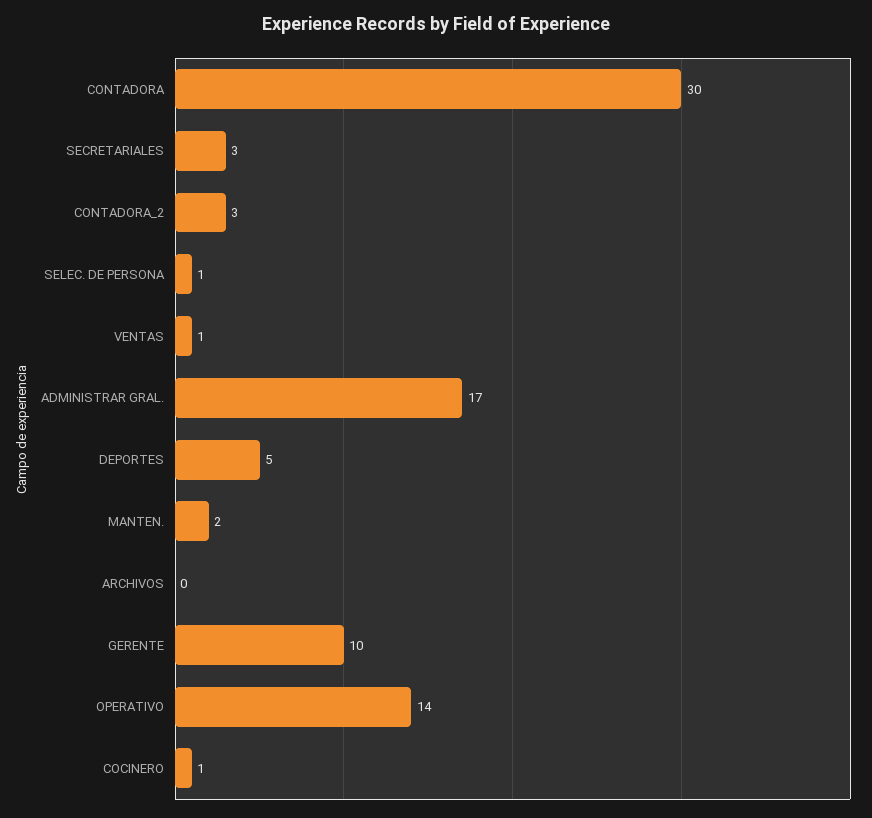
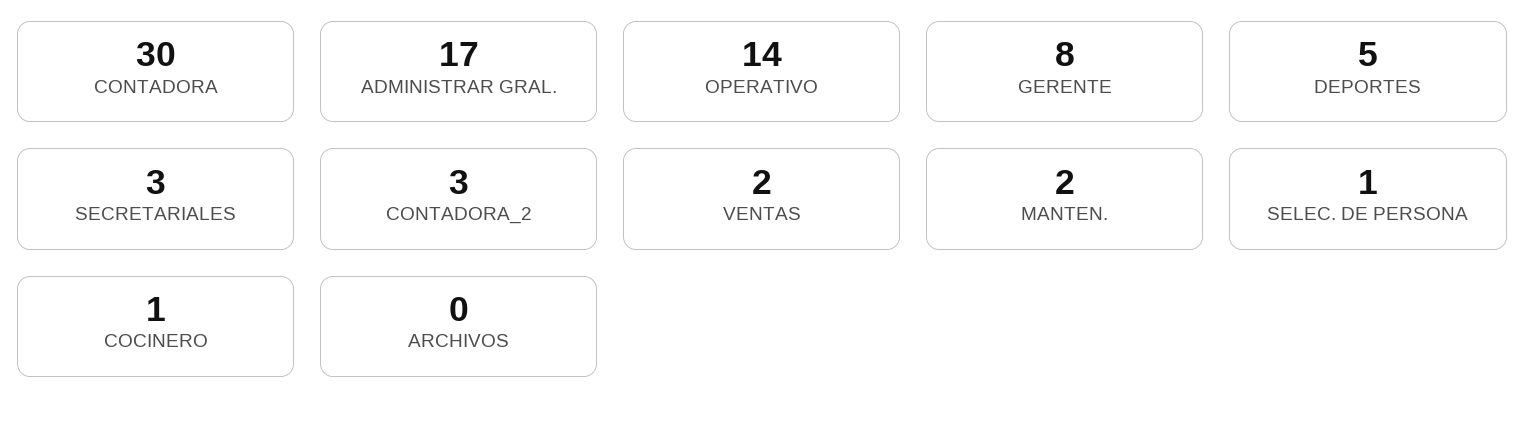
  {
    "CONTADORA": 30,
    "SECRETARIALES": 3,
    "CONTADORA_2": 3,
    "SELEC. DE PERSONA": 1,
-   "VENTAS": 1,
+   "VENTAS": 2,
    "ADMINISTRAR GRAL.": 17,
    "DEPORTES": 5,
    "MANTEN.": 2,
    "ARCHIVOS": 0,
-   "GERENTE": 10,
+   "GERENTE": 8,
    "OPERATIVO": 14,
    "COCINERO": 1
  }

